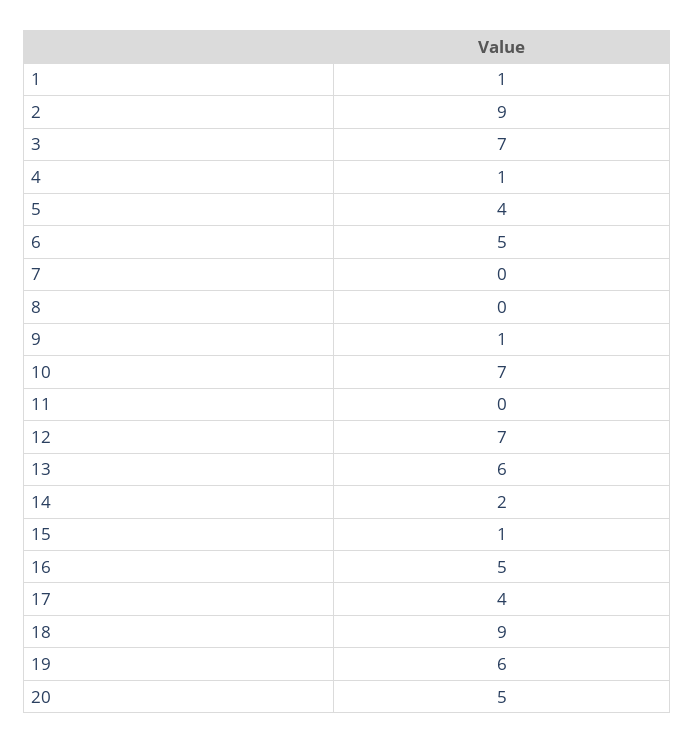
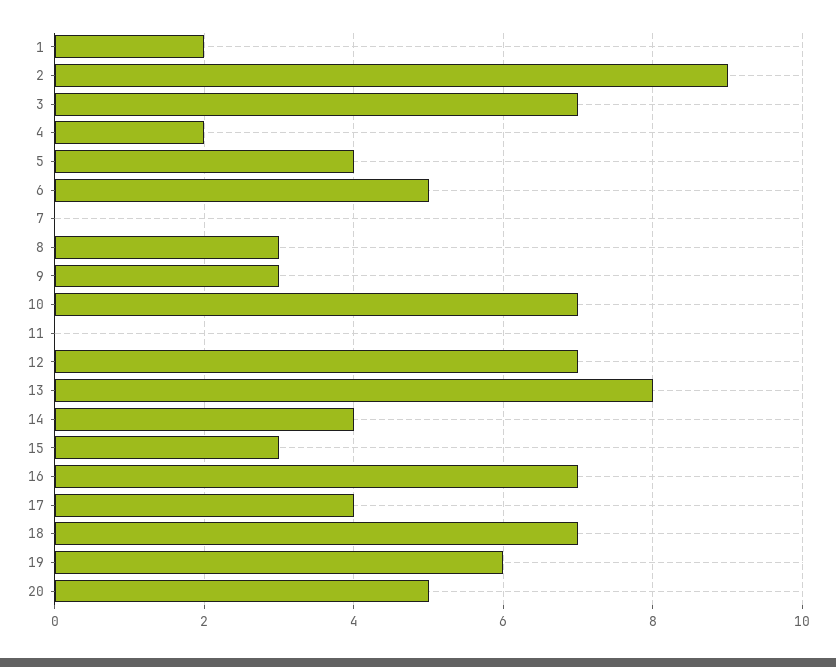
  {
-   "1": 1,
+   "1": 2,
    "2": 9,
    "3": 7,
-   "4": 1,
+   "4": 2,
    "5": 4,
    "6": 5,
    "7": 0,
-   "8": 0,
+   "8": 3,
-   "9": 1,
+   "9": 3,
    "10": 7,
    "11": 0,
    "12": 7,
-   "13": 6,
+   "13": 8,
-   "14": 2,
+   "14": 4,
-   "15": 1,
+   "15": 3,
-   "16": 5,
+   "16": 7,
    "17": 4,
-   "18": 9,
+   "18": 7,
    "19": 6,
    "20": 5
  }

